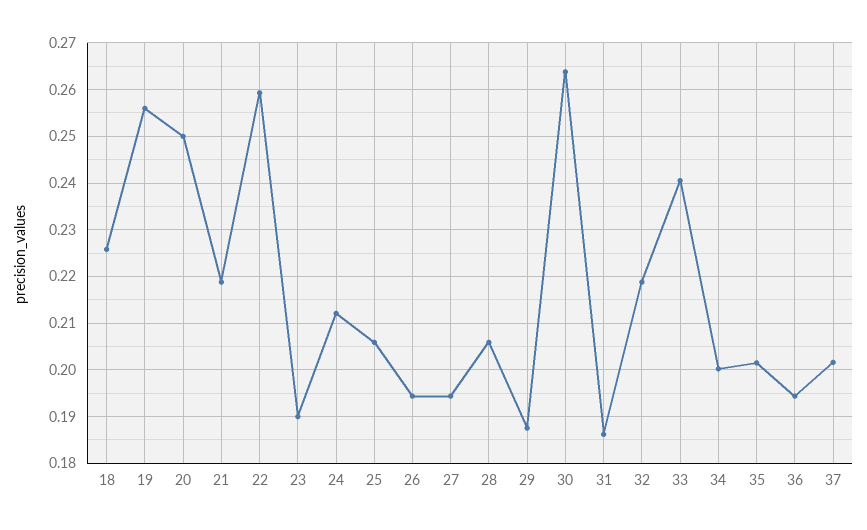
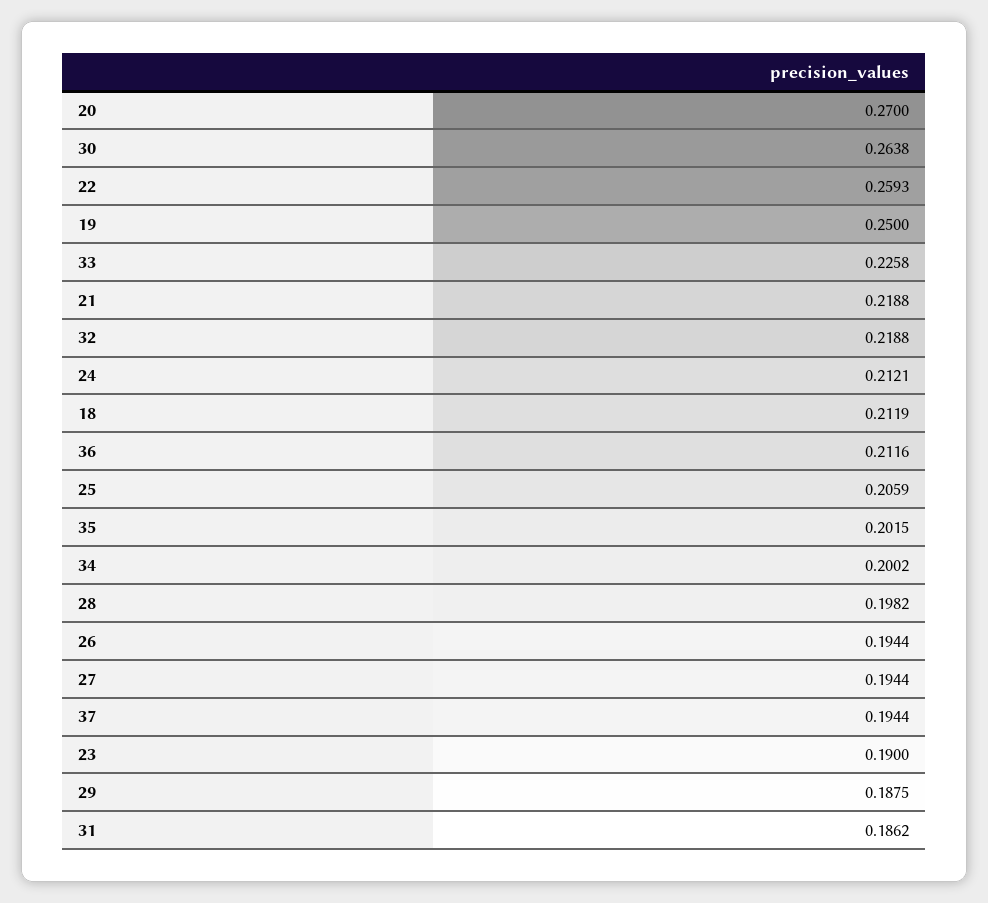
  {
-   "18": 0.226,
+   "18": 0.2119,
-   "19": 0.256,
+   "19": 0.25,
-   "20": 0.25,
+   "20": 0.27,
    "21": 0.2188,
    "22": 0.2593,
    "23": 0.19,
    "24": 0.2121,
    "25": 0.2059,
    "26": 0.1944,
    "27": 0.1944,
-   "28": 0.206,
+   "28": 0.1982,
    "29": 0.1875,
    "30": 0.2638,
    "31": 0.1862,
    "32": 0.2188,
-   "33": 0.24,
+   "33": 0.2258,
    "34": 0.2002,
    "35": 0.2015,
-   "36": 0.194,
+   "36": 0.2116,
-   "37": 0.202
+   "37": 0.1944
  }

